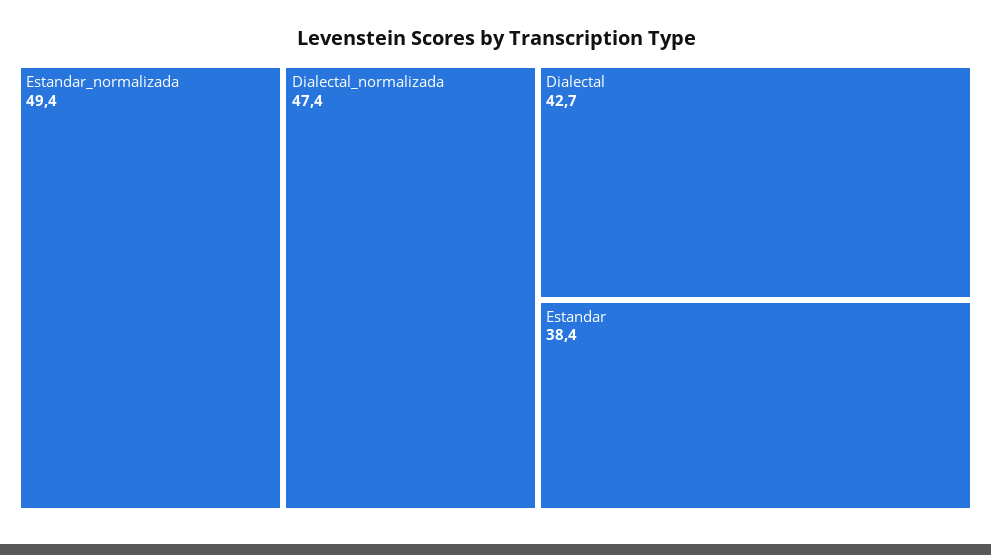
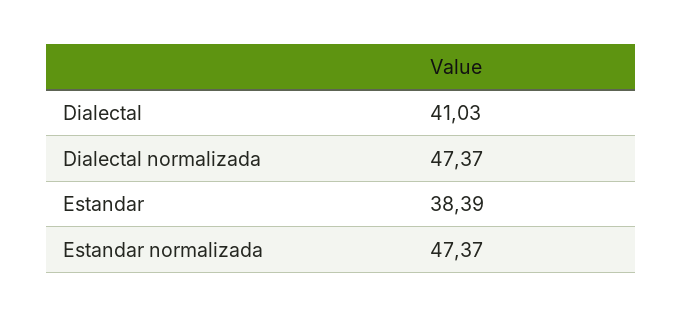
  {
-   "Estandar_normalizada": 49.4,
+   "Estandar_normalizada": 47.37,
    "Dialectal_normalizada": 47.37,
-   "Dialectal": 42.7,
+   "Dialectal": 41.03,
    "Estandar": 38.39
  }

